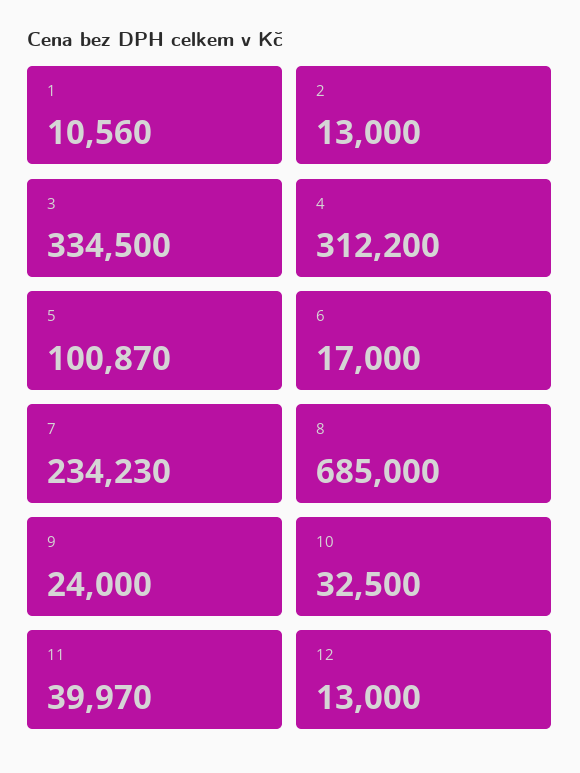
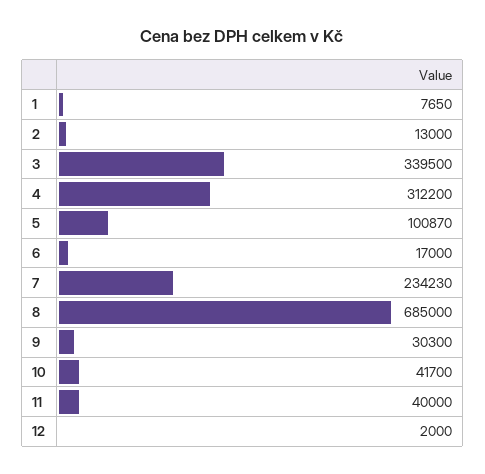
  {
-   "1": 10560,
+   "1": 7650,
    "2": 13000,
-   "3": 334500,
+   "3": 339500,
    "4": 312200,
    "5": 100870,
    "6": 17000,
    "7": 234230,
    "8": 685000,
-   "9": 24000,
+   "9": 30300,
-   "10": 32500,
+   "10": 41700,
-   "11": 39970,
+   "11": 40000,
-   "12": 13000
+   "12": 2000
  }

